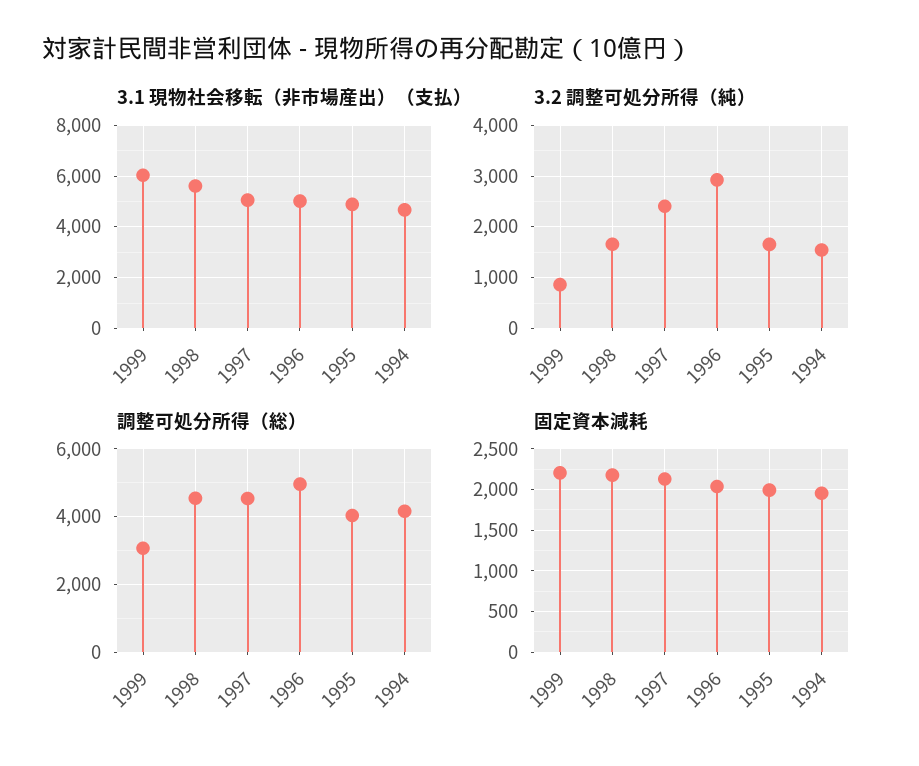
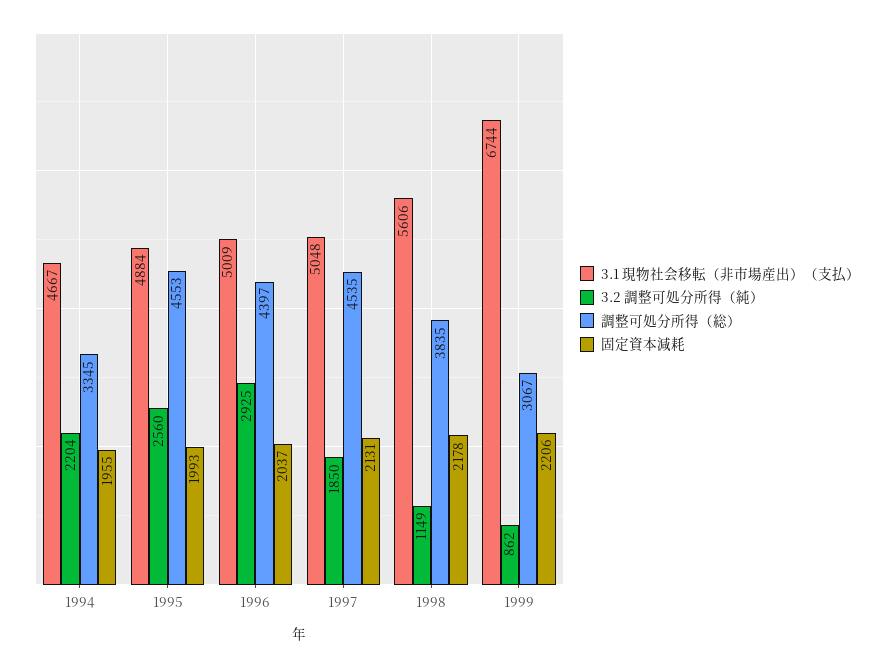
  {
    "3.1 現物社会移転（非市場産出）（支払）": {
-     "1999": 6000,
+     "1999": 6744,
      "1998": 5606,
      "1997": 5048,
      "1996": 5009,
      "1995": 4884,
      "1994": 4667
    },
    "3.2 調整可処分所得（純）": {
      "1999": 862,
-     "1998": 1600,
+     "1998": 1149,
-     "1997": 2400,
+     "1997": 1850,
      "1996": 2925,
-     "1995": 1600,
+     "1995": 2560,
-     "1994": 1600
+     "1994": 2204
    },
    "調整可処分所得（総）": {
      "1999": 3067,
-     "1998": 4600,
+     "1998": 3835,
      "1997": 4535,
-     "1996": 5000,
+     "1996": 4397,
-     "1995": 4000,
+     "1995": 4553,
-     "1994": 4200
+     "1994": 3345
    },
    "固定資本減耗": {
      "1999": 2206,
      "1998": 2178,
      "1997": 2131,
      "1996": 2037,
      "1995": 1993,
      "1994": 1955
    }
  }

